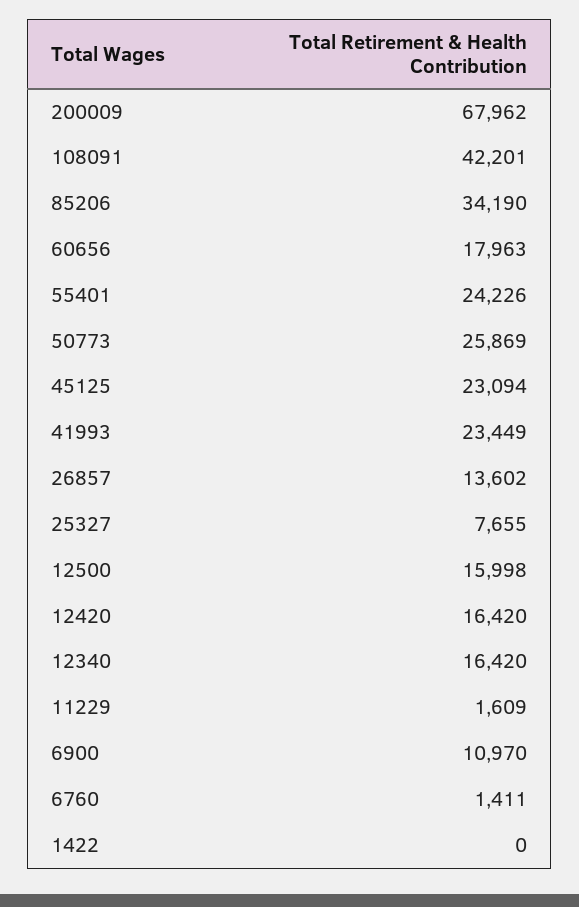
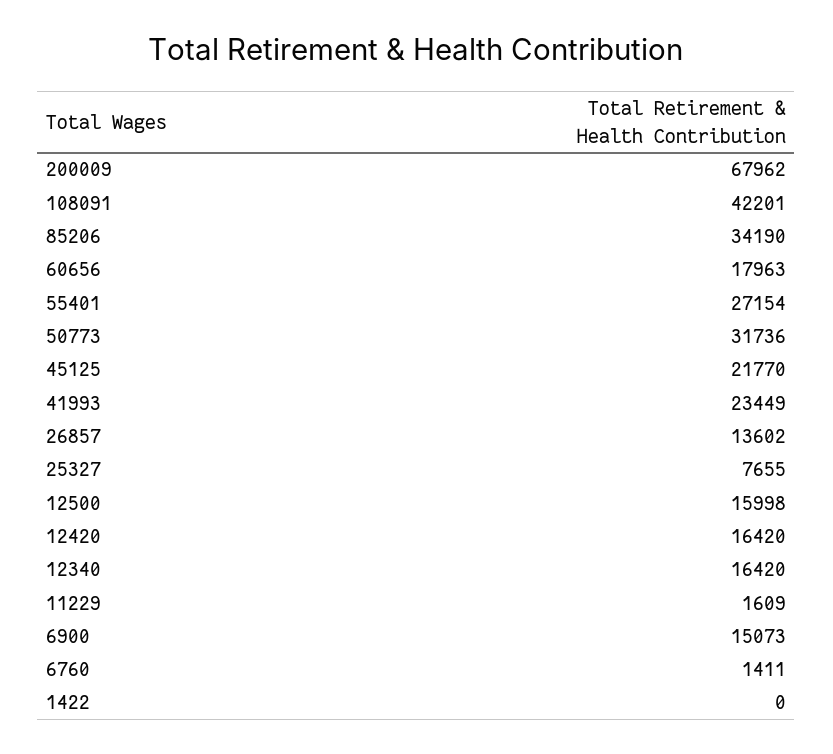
  {
    "200009": 67962,
    "108091": 42201,
    "85206": 34190,
    "60656": 17963,
-   "55401": 24226,
+   "55401": 27154,
-   "50773": 25869,
+   "50773": 31736,
-   "45125": 23094,
+   "45125": 21770,
    "41993": 23449,
    "26857": 13602,
    "25327": 7655,
    "12500": 15998,
    "12420": 16420,
    "12340": 16420,
    "11229": 1609,
-   "6900": 10970,
+   "6900": 15073,
    "6760": 1411,
    "1422": 0
  }

